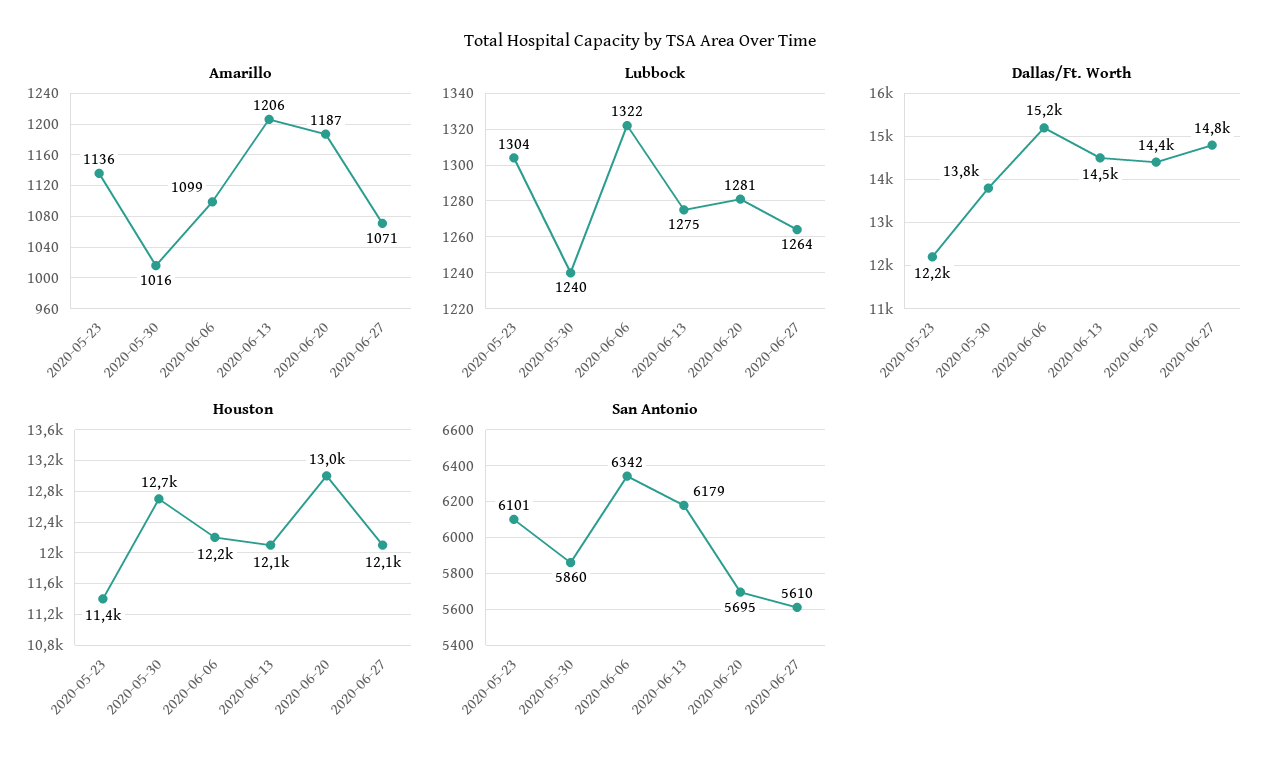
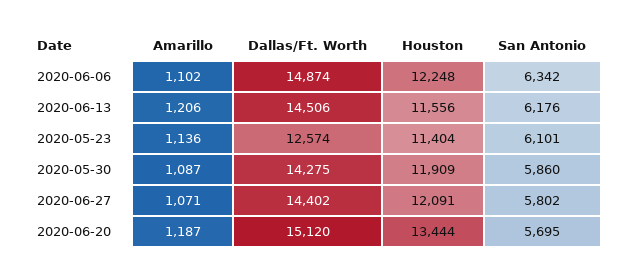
  {
    "Amarillo": {
      "2020-05-23": 1136,
-     "2020-05-30": 1016,
+     "2020-05-30": 1087,
-     "2020-06-06": 1099,
+     "2020-06-06": 1102,
      "2020-06-13": 1206,
      "2020-06-20": 1187,
      "2020-06-27": 1071
    },
-   "Lubbock": {
-     "2020-05-23": 1304,
-     "2020-05-30": 1240,
-     "2020-06-06": 1322,
-     "2020-06-13": 1275,
-     "2020-06-20": 1281,
-     "2020-06-27": 1264
-   },
    "Dallas/Ft. Worth": {
-     "2020-05-23": 12200,
+     "2020-05-23": 12574,
-     "2020-05-30": 13800,
+     "2020-05-30": 14275,
-     "2020-06-06": 15200,
+     "2020-06-06": 14874,
      "2020-06-13": 14506,
-     "2020-06-20": 14400,
+     "2020-06-20": 15120,
-     "2020-06-27": 14800
+     "2020-06-27": 14402
    },
    "Houston": {
      "2020-05-23": 11404,
-     "2020-05-30": 12700,
+     "2020-05-30": 11909,
      "2020-06-06": 12248,
-     "2020-06-13": 12100,
+     "2020-06-13": 11556,
-     "2020-06-20": 13000,
+     "2020-06-20": 13444,
      "2020-06-27": 12091
    },
    "San Antonio": {
      "2020-05-23": 6101,
      "2020-05-30": 5860,
      "2020-06-06": 6342,
-     "2020-06-13": 6179,
+     "2020-06-13": 6176,
      "2020-06-20": 5695,
-     "2020-06-27": 5610
+     "2020-06-27": 5802
    }
  }

